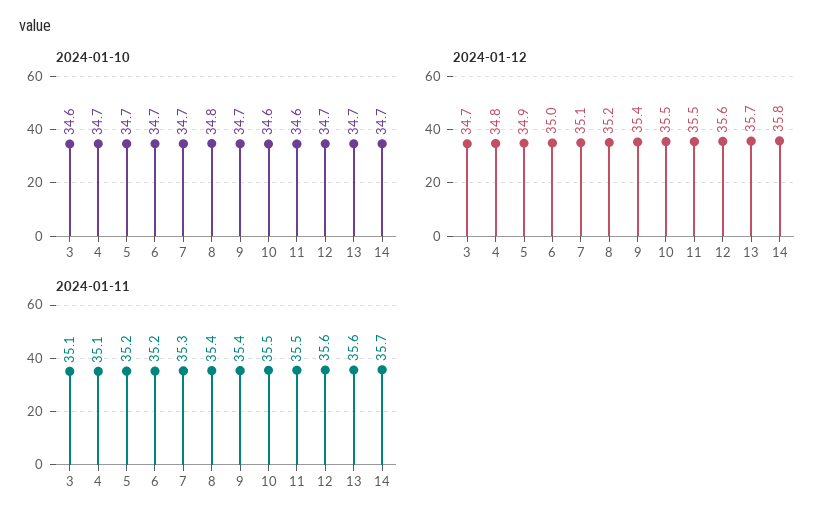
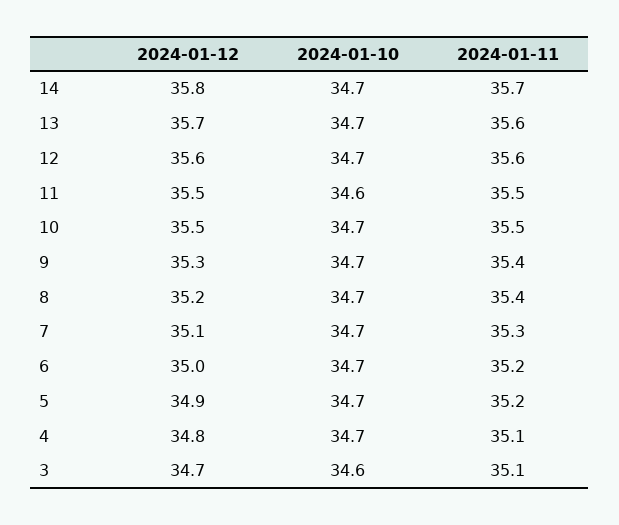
  {
    "2024-01-10": {
      "3": 34.6,
      "4": 34.7,
      "5": 34.7,
      "6": 34.7,
      "7": 34.7,
-     "8": 34.8,
+     "8": 34.7,
      "9": 34.7,
-     "10": 34.6,
+     "10": 34.7,
      "11": 34.6,
      "12": 34.7,
      "13": 34.7,
      "14": 34.7
    },
    "2024-01-12": {
      "3": 34.7,
      "4": 34.8,
      "5": 34.9,
      "6": 35,
      "7": 35.1,
      "8": 35.2,
-     "9": 35.4,
+     "9": 35.3,
      "10": 35.5,
      "11": 35.5,
      "12": 35.6,
      "13": 35.7,
      "14": 35.8
    },
    "2024-01-11": {
      "3": 35.1,
      "4": 35.1,
      "5": 35.2,
      "6": 35.2,
      "7": 35.3,
      "8": 35.4,
      "9": 35.4,
      "10": 35.5,
      "11": 35.5,
      "12": 35.6,
      "13": 35.6,
      "14": 35.7
    }
  }

